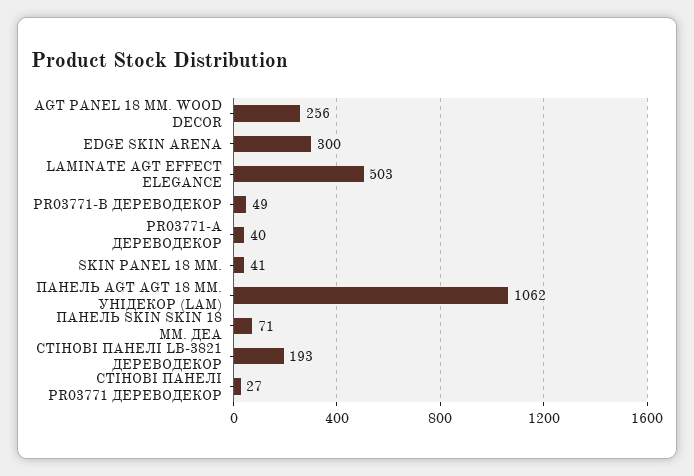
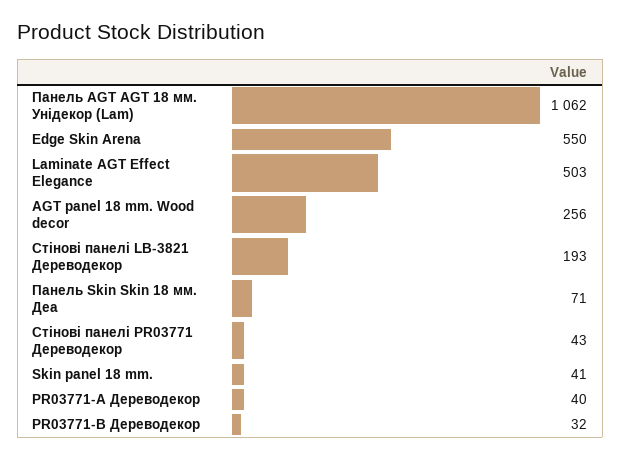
  {
    "AGT PANEL 18 MM. WOOD DECOR": 256,
-   "EDGE SKIN ARENA": 300,
+   "EDGE SKIN ARENA": 550,
    "LAMINATE AGT EFFECT ELEGANCE": 503,
-   "PR03771-B ДЕРЕВОДЕКОР": 49,
+   "PR03771-B ДЕРЕВОДЕКОР": 32,
    "PR03771-А ДЕРЕВОДЕКОР": 40,
    "SKIN PANEL 18 MM.": 41,
    "ПАНЕЛЬ AGT AGT 18 ММ. УНІДЕКОР (LAM)": 1062,
    "ПАНЕЛЬ SKIN SKIN 18 ММ. ДЕА": 71,
    "СТІНОВІ ПАНЕЛІ LB-3821 ДЕРЕВОДЕКОР": 193,
-   "СТІНОВІ ПАНЕЛІ PR03771 ДЕРЕВОДЕКОР": 27
+   "СТІНОВІ ПАНЕЛІ PR03771 ДЕРЕВОДЕКОР": 43
  }

